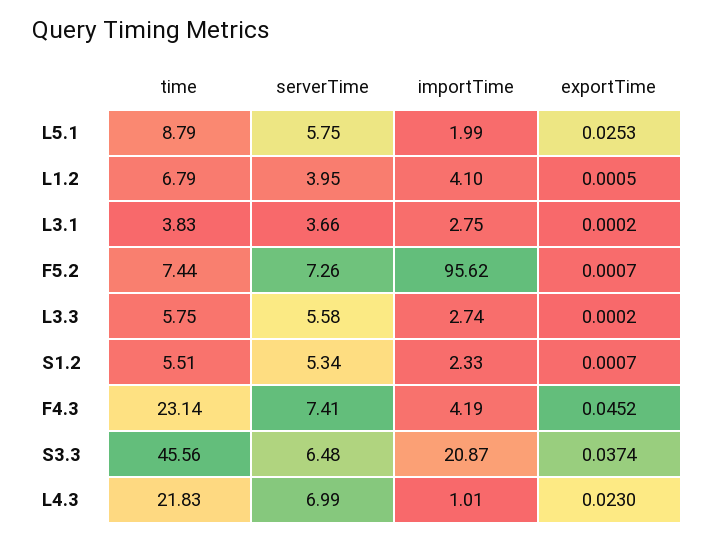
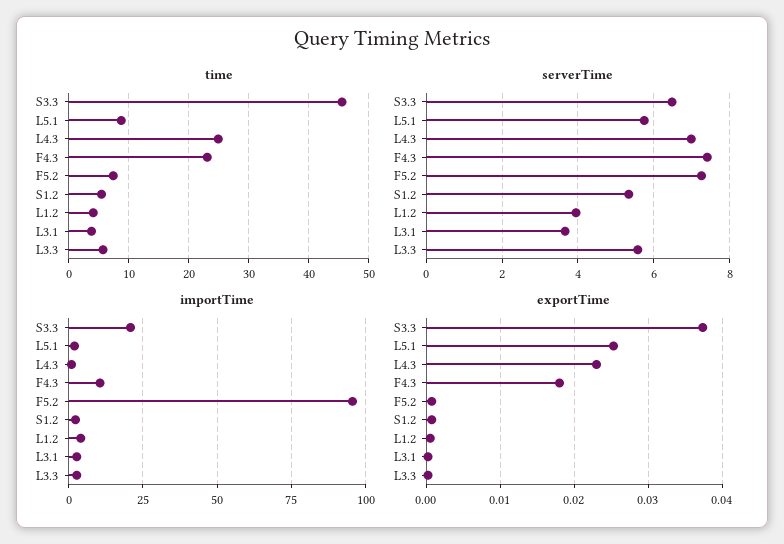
  {
    "time": {
      "L5.1": 8.79,
-     "L1.2": 6.79,
+     "L1.2": 4,
      "L3.1": 3.83,
      "F5.2": 7.44,
      "L3.3": 5.75,
      "S1.2": 5.51,
      "F4.3": 23.14,
      "S3.3": 45.56,
-     "L4.3": 21.83
+     "L4.3": 25
    },
    "serverTime": {
      "L5.1": 5.75,
      "L1.2": 3.95,
      "L3.1": 3.66,
      "F5.2": 7.26,
      "L3.3": 5.58,
      "S1.2": 5.34,
      "F4.3": 7.41,
      "S3.3": 6.48,
      "L4.3": 6.99
    },
    "importTime": {
      "L5.1": 1.99,
      "L1.2": 4.1,
      "L3.1": 2.75,
      "F5.2": 95.62,
      "L3.3": 2.74,
      "S1.2": 2.33,
-     "F4.3": 4.19,
+     "F4.3": 10,
      "S3.3": 20.87,
      "L4.3": 1.01
    },
    "exportTime": {
      "L5.1": 0.0253,
      "L1.2": 0.0005,
      "L3.1": 0.0002,
      "F5.2": 0.0007,
      "L3.3": 0.0002,
      "S1.2": 0.0007,
-     "F4.3": 0.0452,
+     "F4.3": 0.018,
      "S3.3": 0.0374,
      "L4.3": 0.023
    }
  }

